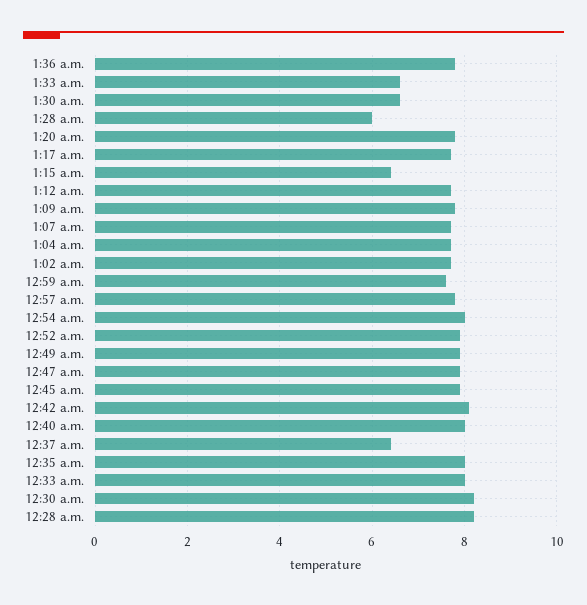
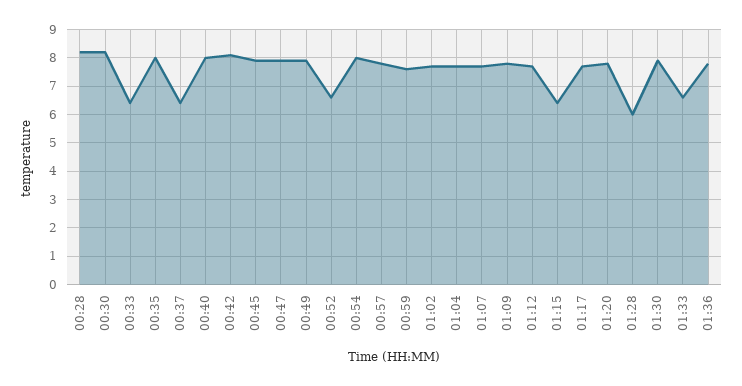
  {
    "1:36 a.m.": 8,
    "1:33 a.m.": 6.5,
-   "1:30 a.m.": 6.5,
+   "1:30 a.m.": 8,
    "1:28 a.m.": 6,
    "1:20 a.m.": 8,
    "1:17 a.m.": 7.5,
    "1:15 a.m.": 6.5,
    "1:12 a.m.": 7.5,
    "1:09 a.m.": 8,
    "1:07 a.m.": 7.5,
    "1:04 a.m.": 7.5,
    "1:02 a.m.": 7.5,
    "12:59 a.m.": 7.5,
    "12:57 a.m.": 8,
    "12:54 a.m.": 8,
-   "12:52 a.m.": 8,
+   "12:52 a.m.": 6.5,
    "12:49 a.m.": 8,
    "12:47 a.m.": 8,
    "12:45 a.m.": 8,
    "12:42 a.m.": 8,
    "12:40 a.m.": 8,
    "12:37 a.m.": 6.5,
    "12:35 a.m.": 8,
-   "12:33 a.m.": 8,
+   "12:33 a.m.": 6.5,
    "12:30 a.m.": 8,
    "12:28 a.m.": 8
  }

